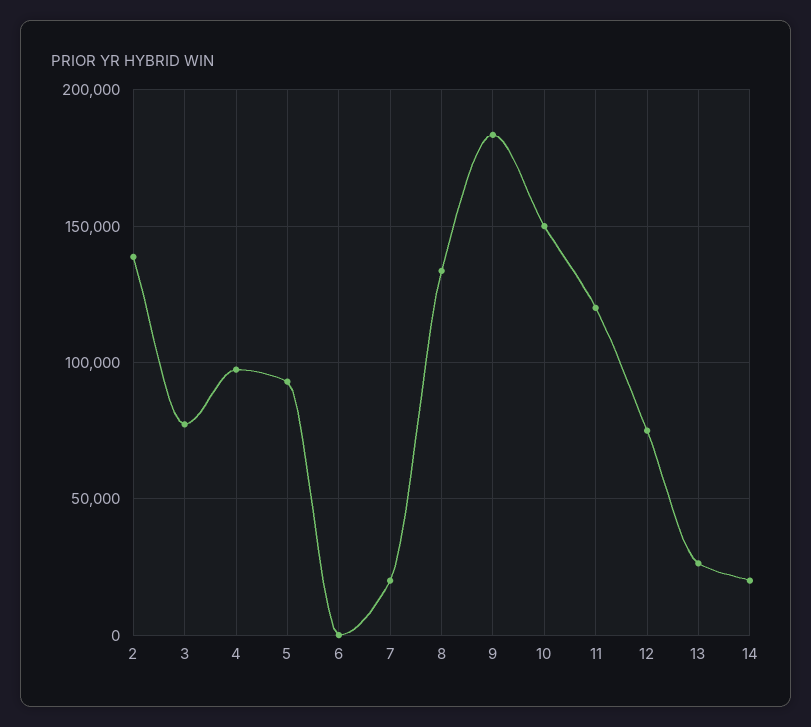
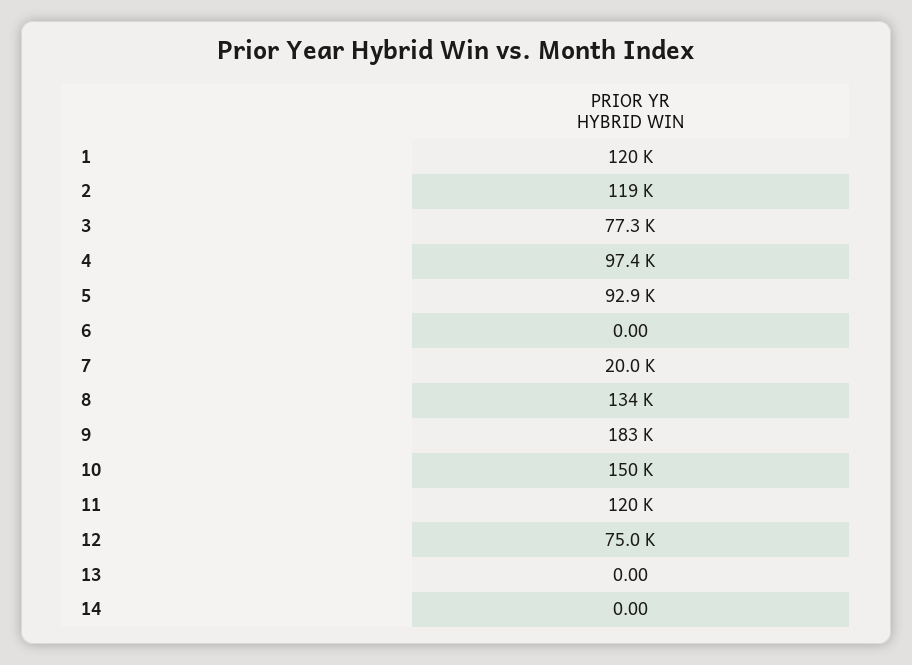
  {
-   "2": 140000,
+   "2": 119000,
    "3": 77300,
    "4": 97400,
    "5": 92900,
    "6": 0,
    "7": 20000,
    "8": 134000,
    "9": 183000,
    "10": 150000,
    "11": 120000,
    "12": 75000,
-   "13": 25000,
+   "13": 0,
-   "14": 20000
+   "14": 0,
+   "1": 120000
  }

